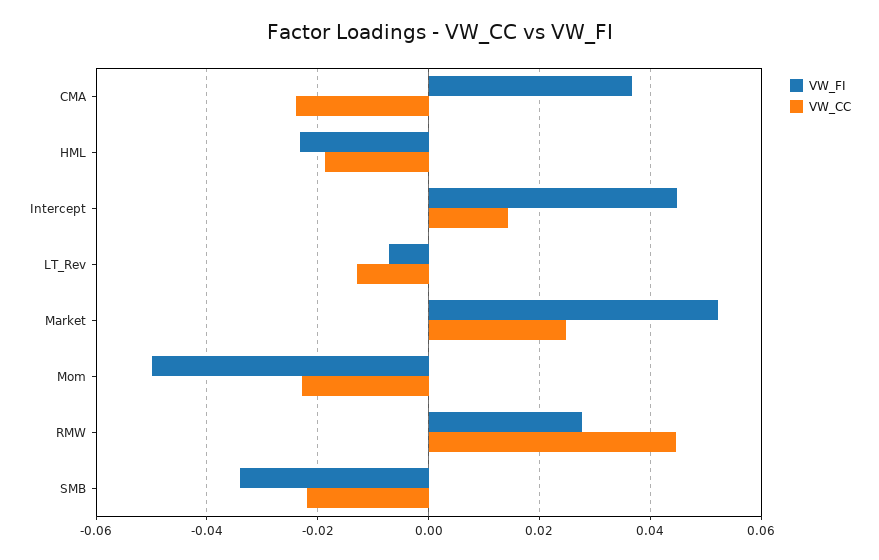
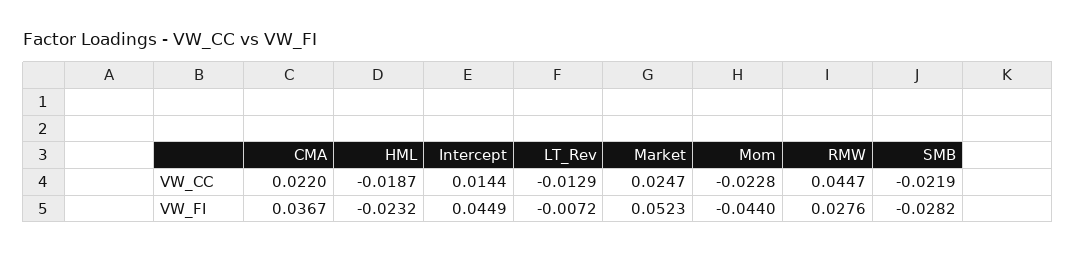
  {
    "VW_FI": {
      "CMA": 0.0367,
      "HML": -0.0232,
      "Intercept": 0.0449,
      "LT_Rev": -0.0072,
      "Market": 0.0523,
-     "Mom": -0.05,
+     "Mom": -0.044,
      "RMW": 0.0276,
-     "SMB": -0.034
+     "SMB": -0.0282
    },
    "VW_CC": {
-     "CMA": -0.024,
+     "CMA": 0.022,
      "HML": -0.0187,
      "Intercept": 0.0144,
      "LT_Rev": -0.0129,
      "Market": 0.0247,
      "Mom": -0.0228,
      "RMW": 0.0447,
      "SMB": -0.0219
    }
  }

